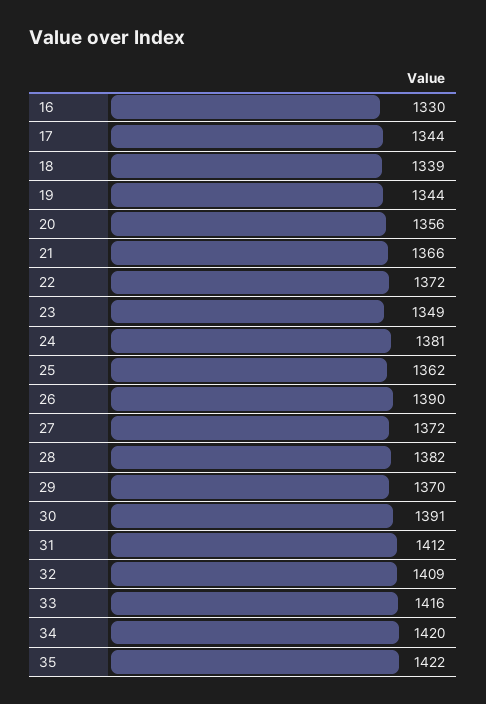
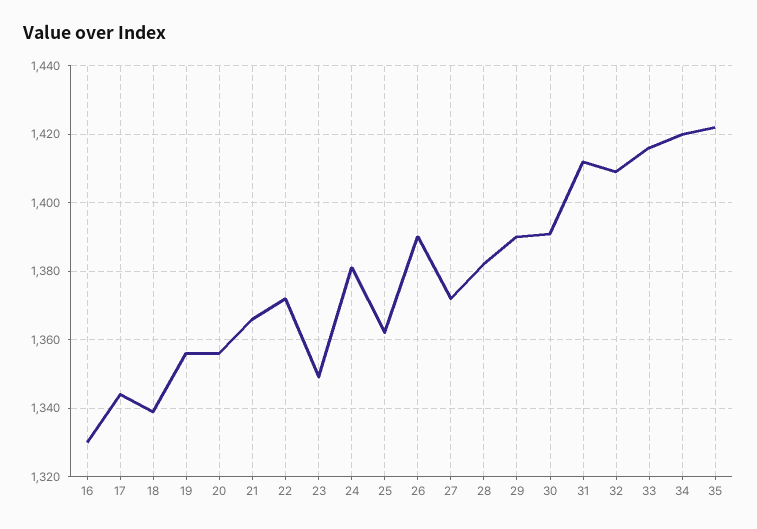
  {
    "16": 1330,
    "17": 1344,
    "18": 1339,
-   "19": 1344,
+   "19": 1355,
    "20": 1356,
    "21": 1366,
    "22": 1372,
    "23": 1349,
    "24": 1381,
    "25": 1362,
    "26": 1390,
    "27": 1372,
    "28": 1382,
-   "29": 1370,
+   "29": 1390,
    "30": 1391,
    "31": 1412,
    "32": 1409,
    "33": 1416,
    "34": 1420,
    "35": 1422
  }

